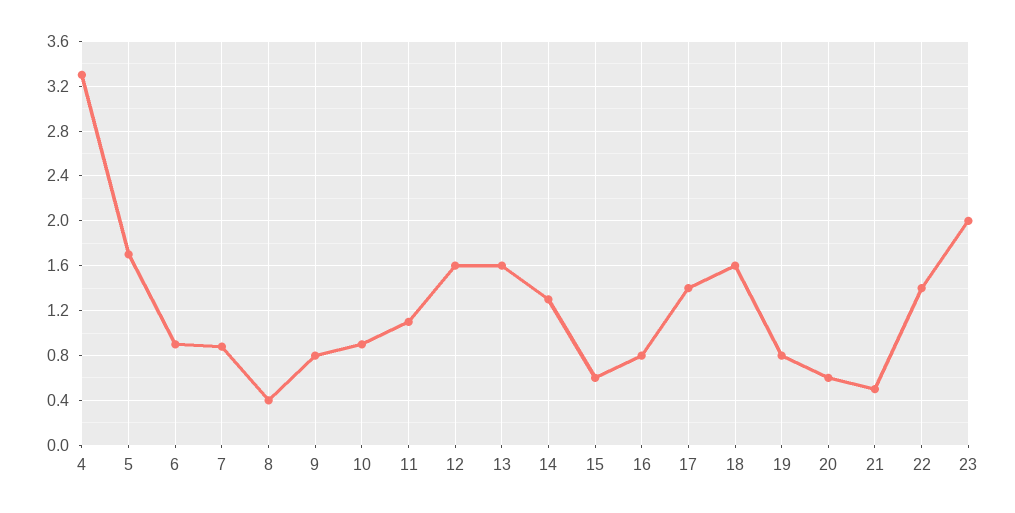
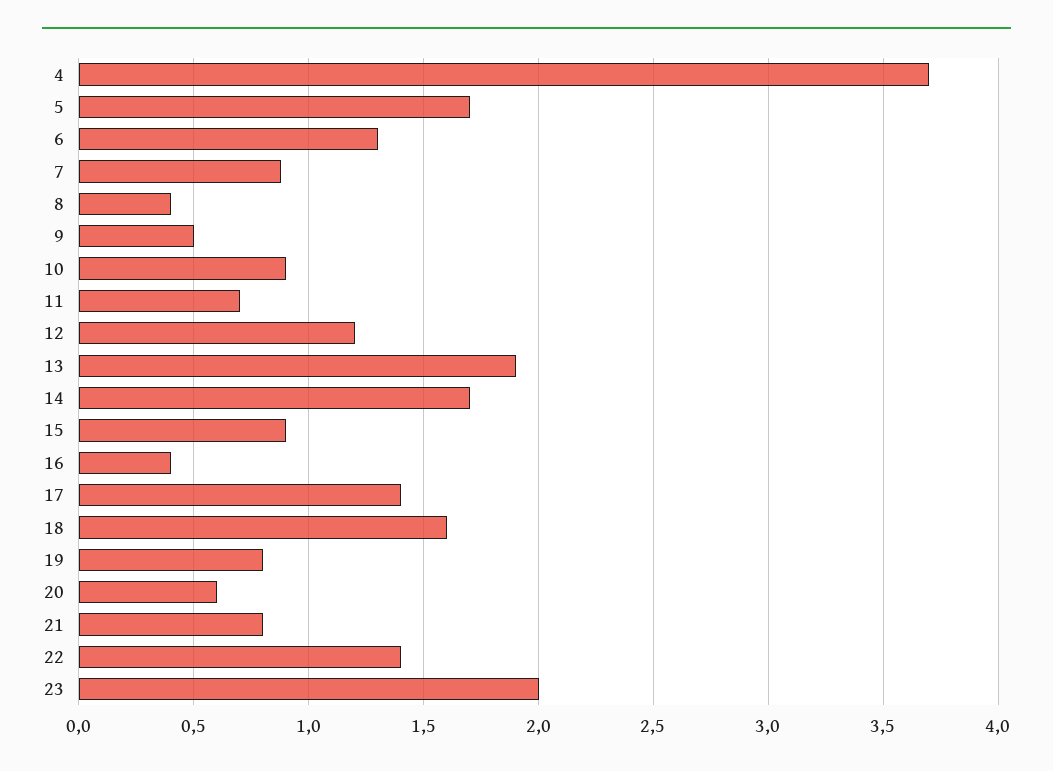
  {
-   "4": 3.3,
+   "4": 3.7,
    "5": 1.7,
-   "6": 0.9,
+   "6": 1.3,
    "7": 0.9,
    "8": 0.4,
-   "9": 0.8,
+   "9": 0.5,
    "10": 0.9,
-   "11": 1.1,
+   "11": 0.7,
-   "12": 1.6,
+   "12": 1.2,
-   "13": 1.6,
+   "13": 1.9,
-   "14": 1.3,
+   "14": 1.7,
-   "15": 0.6,
+   "15": 0.9,
-   "16": 0.8,
+   "16": 0.4,
    "17": 1.4,
    "18": 1.6,
    "19": 0.8,
    "20": 0.6,
-   "21": 0.5,
+   "21": 0.8,
    "22": 1.4,
    "23": 2
  }

